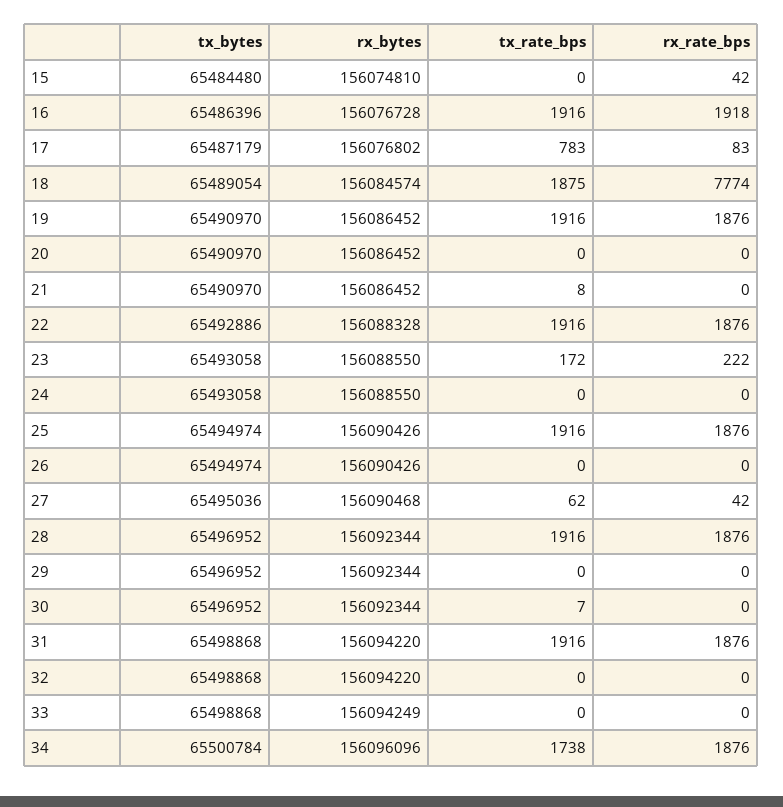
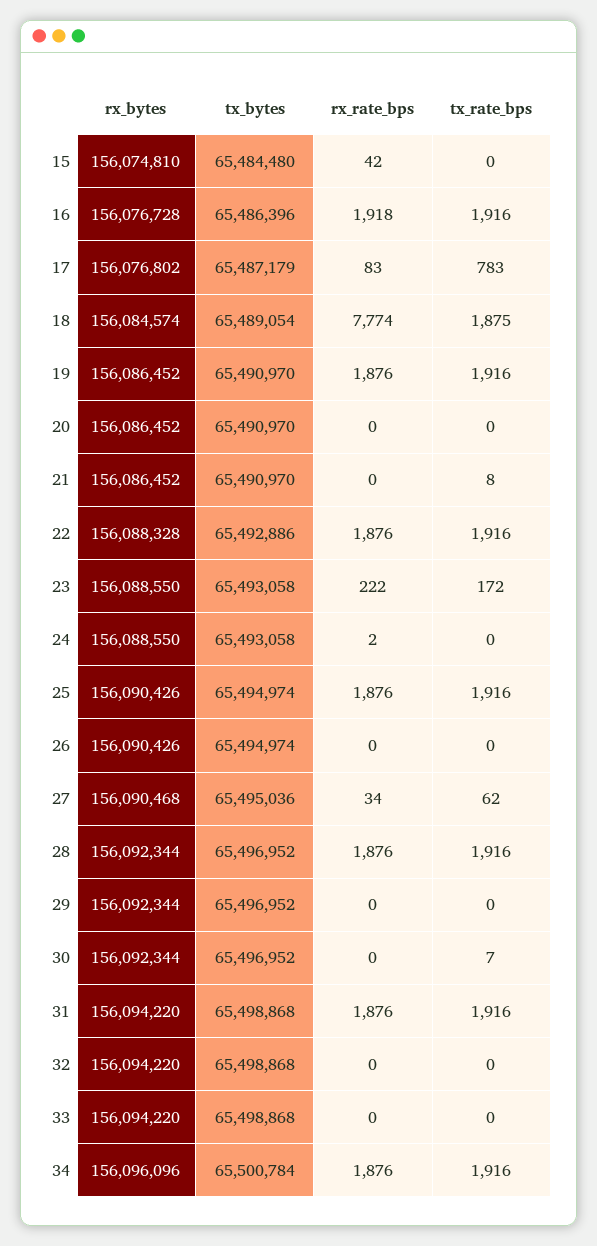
  {
    "tx_bytes": {
      "15": 65484480,
      "16": 65486396,
      "17": 65487179,
      "18": 65489054,
      "19": 65490970,
      "20": 65490970,
      "21": 65490970,
      "22": 65492886,
      "23": 65493058,
      "24": 65493058,
      "25": 65494974,
      "26": 65494974,
      "27": 65495036,
      "28": 65496952,
      "29": 65496952,
      "30": 65496952,
      "31": 65498868,
      "32": 65498868,
      "33": 65498868,
      "34": 65500784
    },
    "rx_bytes": {
      "15": 156074810,
      "16": 156076728,
      "17": 156076802,
      "18": 156084574,
      "19": 156086452,
      "20": 156086452,
      "21": 156086452,
      "22": 156088328,
      "23": 156088550,
      "24": 156088550,
      "25": 156090426,
      "26": 156090426,
      "27": 156090468,
      "28": 156092344,
      "29": 156092344,
      "30": 156092344,
      "31": 156094220,
      "32": 156094220,
-     "33": 156094249,
+     "33": 156094220,
      "34": 156096096
    },
    "tx_rate_bps": {
      "15": 0,
      "16": 1916,
      "17": 783,
      "18": 1875,
      "19": 1916,
      "20": 0,
      "21": 8,
      "22": 1916,
      "23": 172,
      "24": 0,
      "25": 1916,
      "26": 0,
      "27": 62,
      "28": 1916,
      "29": 0,
      "30": 7,
      "31": 1916,
      "32": 0,
      "33": 0,
-     "34": 1738
+     "34": 1916
    },
    "rx_rate_bps": {
      "15": 42,
      "16": 1918,
      "17": 83,
      "18": 7774,
      "19": 1876,
      "20": 0,
      "21": 0,
      "22": 1876,
      "23": 222,
-     "24": 0,
+     "24": 2,
      "25": 1876,
      "26": 0,
-     "27": 42,
+     "27": 34,
      "28": 1876,
      "29": 0,
      "30": 0,
      "31": 1876,
      "32": 0,
      "33": 0,
      "34": 1876
    }
  }

